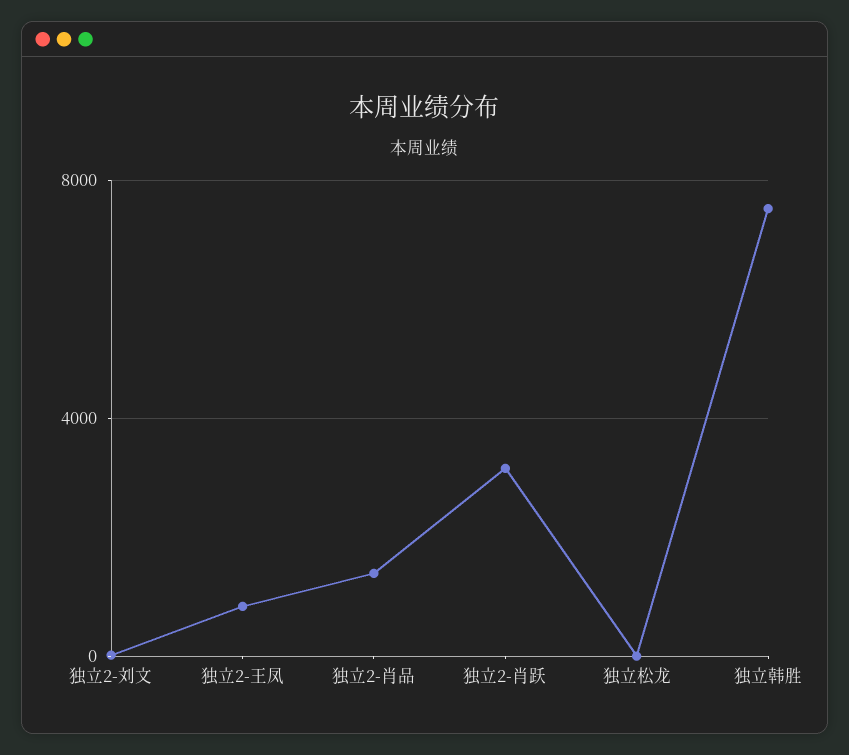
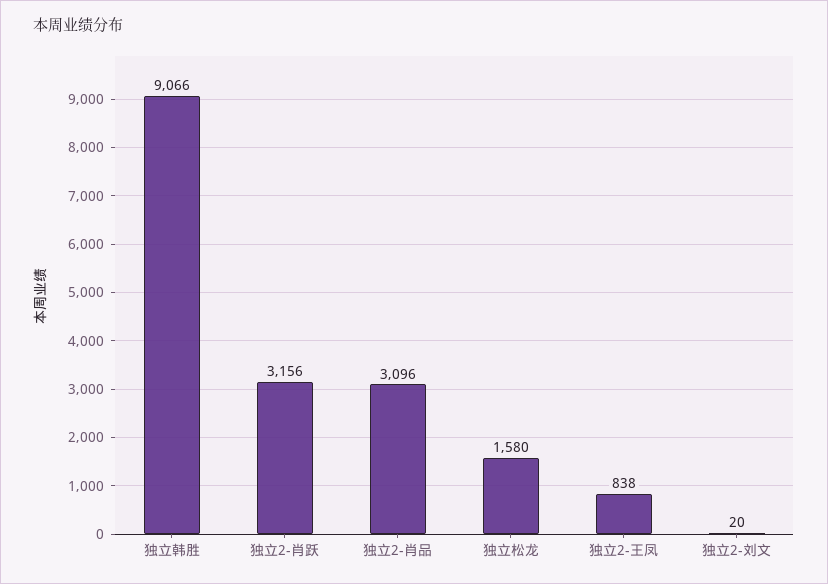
  {
    "独立2-刘文": 20,
    "独立2-王凤": 838,
-   "独立2-肖品": 1500,
+   "独立2-肖品": 3096,
    "独立2-肖跃": 3156,
-   "独立松龙": 0,
+   "独立松龙": 1580,
-   "独立韩胜": 7500
+   "独立韩胜": 9066
  }

